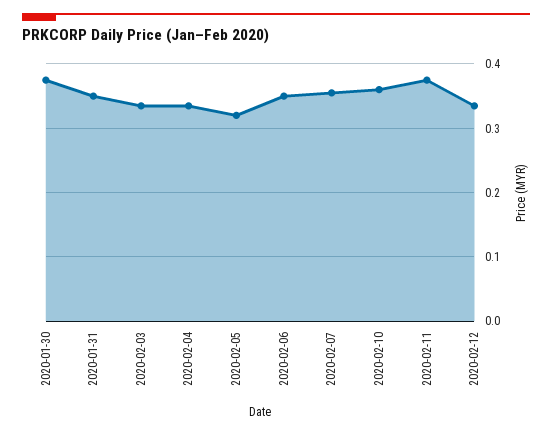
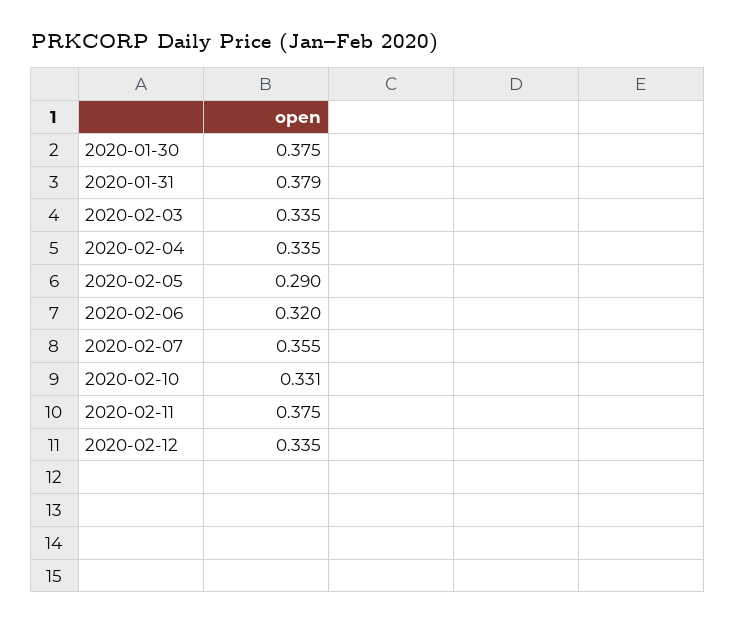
  {
    "2020-01-30": 0.375,
-   "2020-01-31": 0.35,
+   "2020-01-31": 0.379,
    "2020-02-03": 0.335,
    "2020-02-04": 0.335,
-   "2020-02-05": 0.32,
+   "2020-02-05": 0.29,
-   "2020-02-06": 0.35,
+   "2020-02-06": 0.32,
    "2020-02-07": 0.355,
-   "2020-02-10": 0.36,
+   "2020-02-10": 0.331,
    "2020-02-11": 0.375,
    "2020-02-12": 0.335
  }

